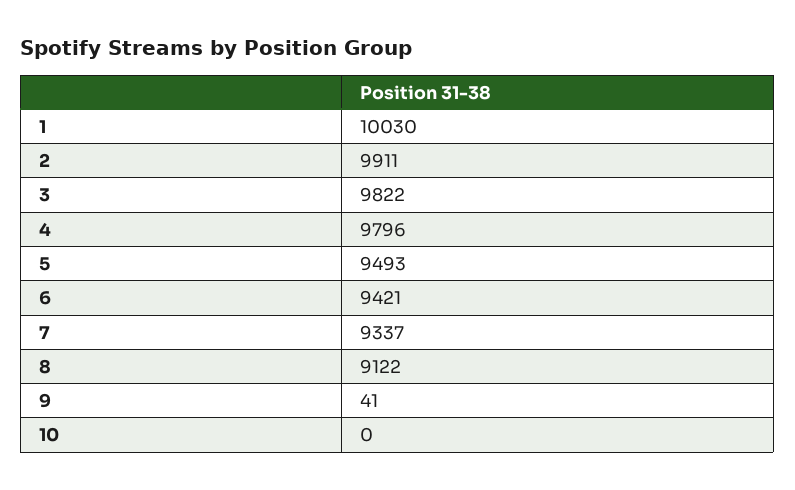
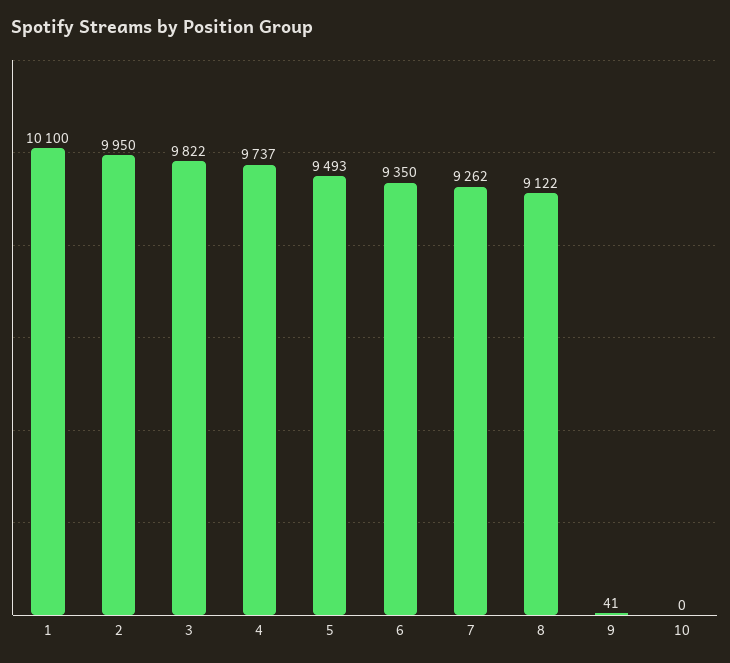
  {
-   "1": 10030,
+   "1": 10100,
-   "2": 9911,
+   "2": 9950,
    "3": 9822,
-   "4": 9796,
+   "4": 9737,
    "5": 9493,
-   "6": 9421,
+   "6": 9350,
-   "7": 9337,
+   "7": 9262,
    "8": 9122,
    "9": 41,
    "10": 0
  }

